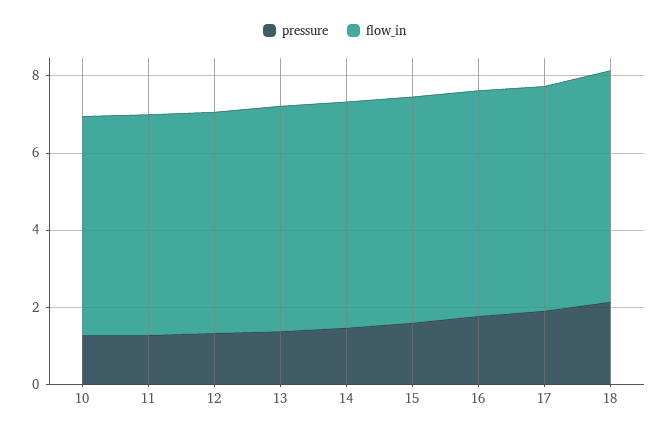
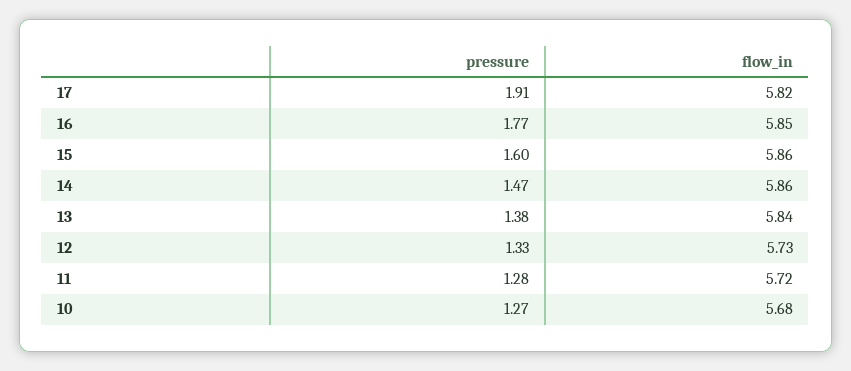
  {
    "pressure": {
      "10": 1.27,
      "11": 1.28,
      "12": 1.33,
      "13": 1.38,
      "14": 1.47,
      "15": 1.6,
      "16": 1.77,
-     "17": 1.91,
+     "17": 1.91
-     "18": 2
    },
    "flow_in": {
      "10": 5.68,
      "11": 5.72,
      "12": 5.73,
      "13": 5.84,
      "14": 5.86,
      "15": 5.86,
      "16": 5.85,
-     "17": 5.82,
+     "17": 5.82
-     "18": 6
    }
  }

